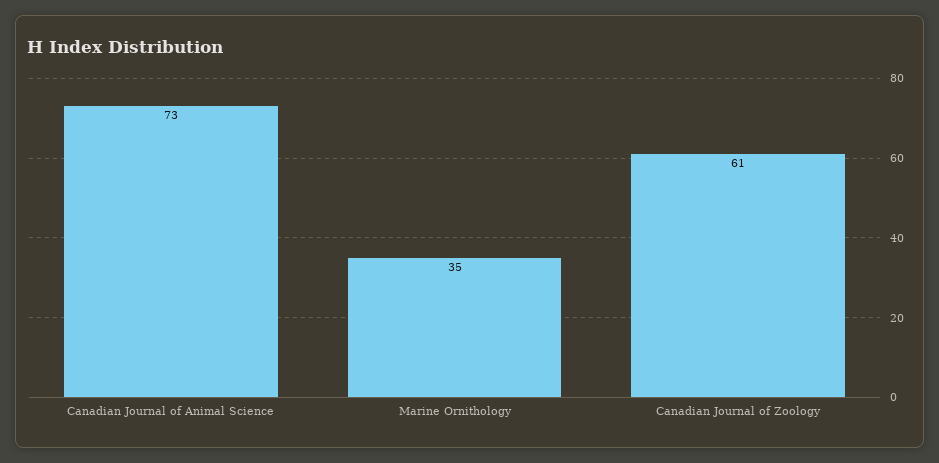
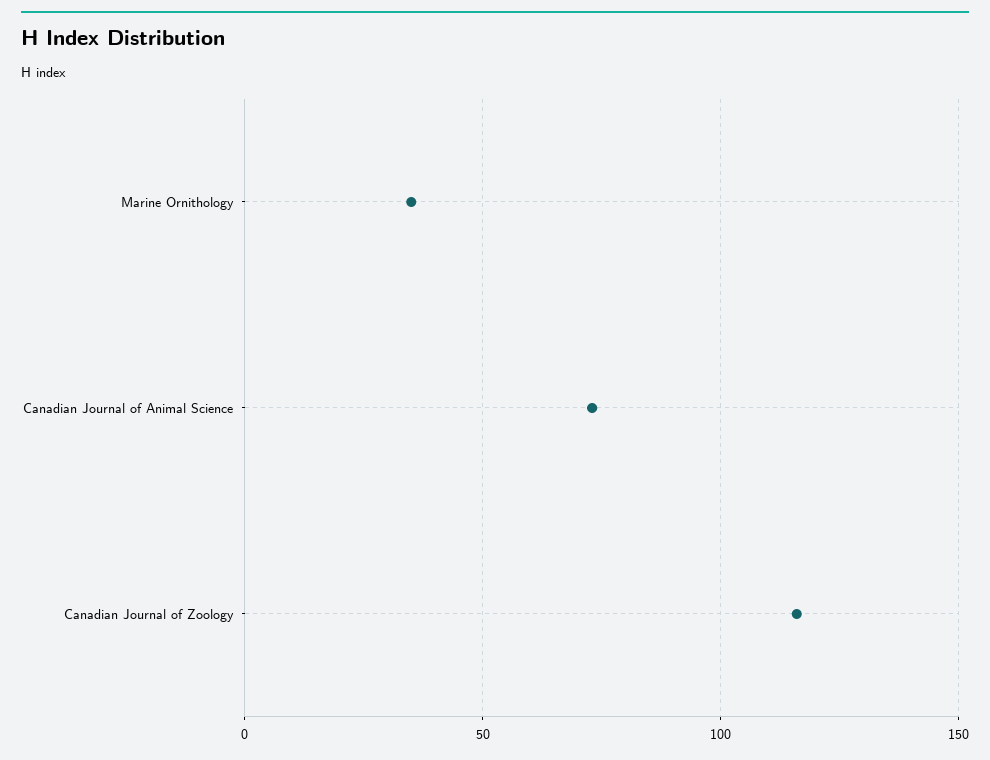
  {
    "Canadian Journal of Animal Science": 73,
    "Marine Ornithology": 35,
-   "Canadian Journal of Zoology": 61
+   "Canadian Journal of Zoology": 115
  }

